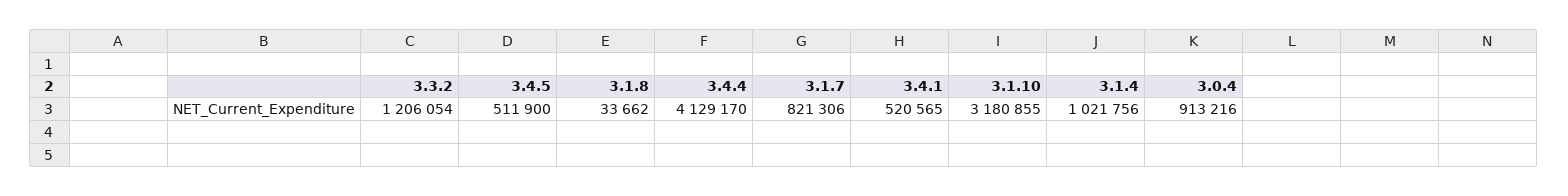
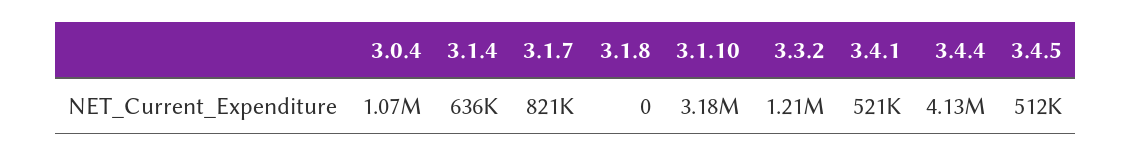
  {
    "3.3.2": 1206054,
    "3.4.5": 511900,
-   "3.1.8": 33662,
+   "3.1.8": 0,
    "3.4.4": 4129170,
    "3.1.7": 821306,
    "3.4.1": 520565,
    "3.1.10": 3180855,
-   "3.1.4": 1021756,
+   "3.1.4": 636000,
-   "3.0.4": 913216
+   "3.0.4": 1070000
  }

